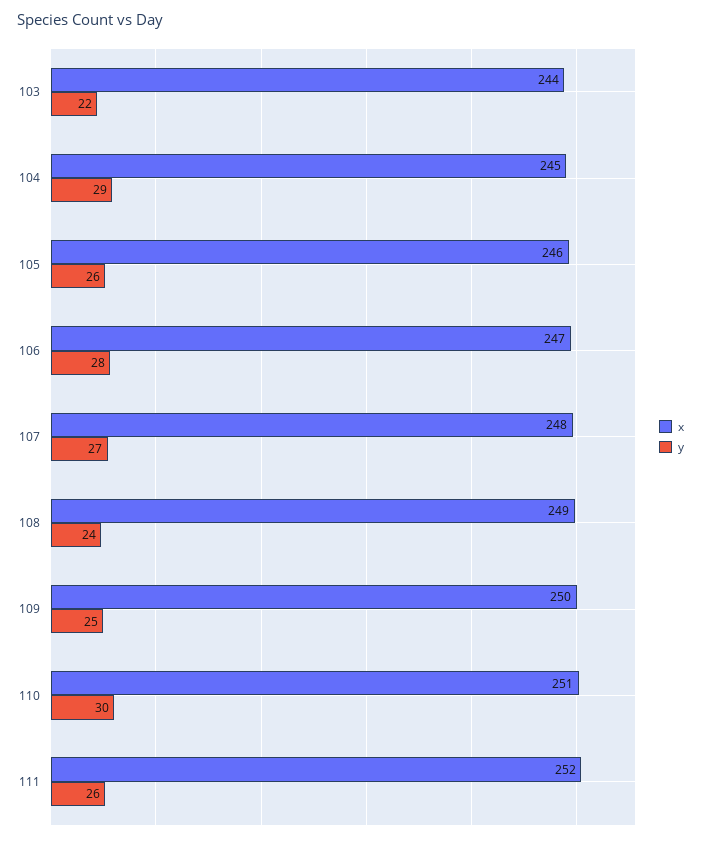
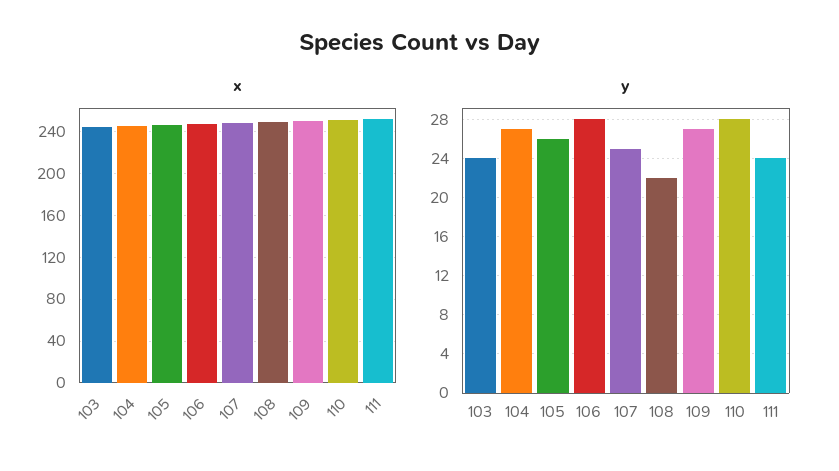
  {
    "x": {
      "103": 244,
      "104": 245,
      "105": 246,
      "106": 247,
      "107": 248,
      "108": 249,
      "109": 250,
      "110": 251,
      "111": 252
    },
    "y": {
-     "103": 22,
+     "103": 24,
-     "104": 29,
+     "104": 27,
      "105": 26,
      "106": 28,
-     "107": 27,
+     "107": 25,
-     "108": 24,
+     "108": 22,
-     "109": 25,
+     "109": 27,
-     "110": 30,
+     "110": 28,
-     "111": 26
+     "111": 24
    }
  }

